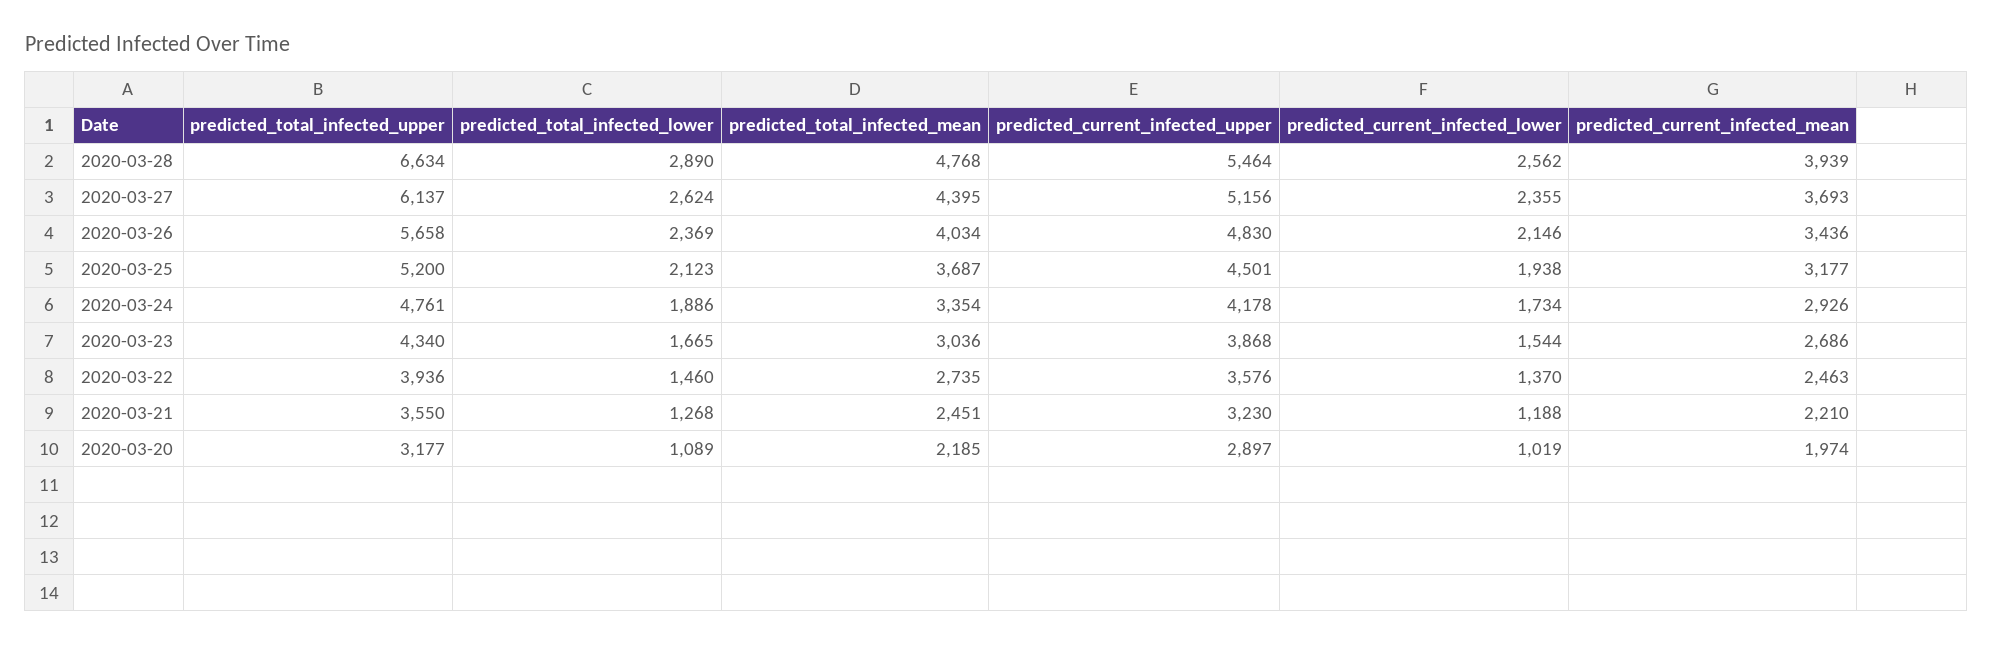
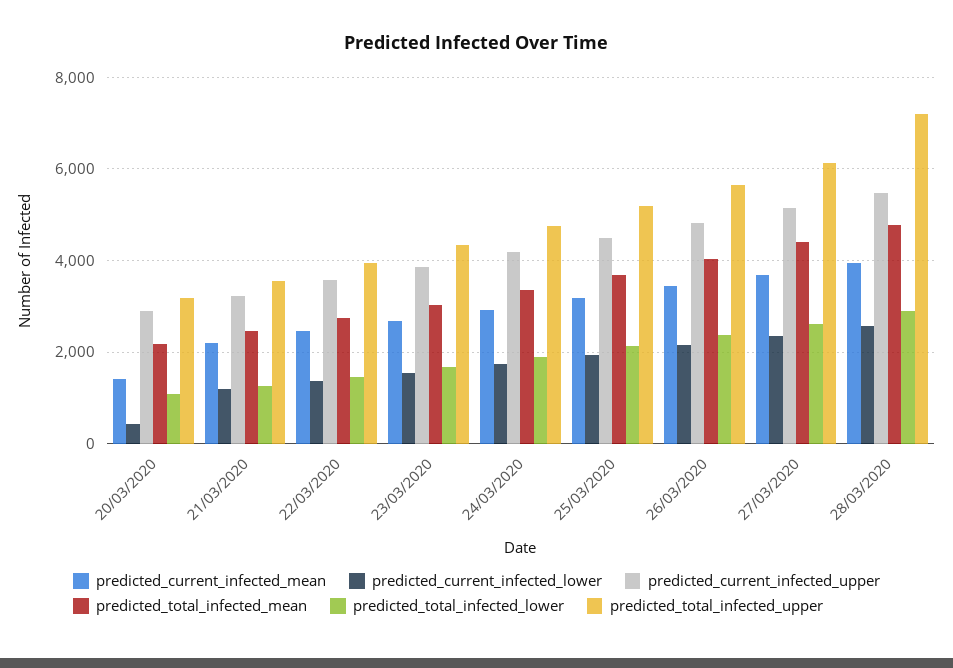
  {
    "predicted_total_infected_upper": {
-     "2020-03-28": 6634,
+     "2020-03-28": 7200,
      "2020-03-27": 6137,
      "2020-03-26": 5658,
      "2020-03-25": 5200,
      "2020-03-24": 4761,
      "2020-03-23": 4340,
      "2020-03-22": 3936,
      "2020-03-21": 3550,
      "2020-03-20": 3177
    },
    "predicted_total_infected_lower": {
      "2020-03-28": 2890,
      "2020-03-27": 2624,
      "2020-03-26": 2369,
      "2020-03-25": 2123,
      "2020-03-24": 1886,
      "2020-03-23": 1665,
      "2020-03-22": 1460,
      "2020-03-21": 1268,
      "2020-03-20": 1089
    },
    "predicted_total_infected_mean": {
      "2020-03-28": 4768,
      "2020-03-27": 4395,
      "2020-03-26": 4034,
      "2020-03-25": 3687,
      "2020-03-24": 3354,
      "2020-03-23": 3036,
      "2020-03-22": 2735,
      "2020-03-21": 2451,
      "2020-03-20": 2185
    },
    "predicted_current_infected_upper": {
      "2020-03-28": 5464,
      "2020-03-27": 5156,
      "2020-03-26": 4830,
      "2020-03-25": 4501,
      "2020-03-24": 4178,
      "2020-03-23": 3868,
      "2020-03-22": 3576,
      "2020-03-21": 3230,
      "2020-03-20": 2897
    },
    "predicted_current_infected_lower": {
      "2020-03-28": 2562,
      "2020-03-27": 2355,
      "2020-03-26": 2146,
      "2020-03-25": 1938,
      "2020-03-24": 1734,
      "2020-03-23": 1544,
      "2020-03-22": 1370,
      "2020-03-21": 1188,
-     "2020-03-20": 1019
+     "2020-03-20": 400
    },
    "predicted_current_infected_mean": {
      "2020-03-28": 3939,
      "2020-03-27": 3693,
      "2020-03-26": 3436,
      "2020-03-25": 3177,
      "2020-03-24": 2926,
      "2020-03-23": 2686,
      "2020-03-22": 2463,
      "2020-03-21": 2210,
-     "2020-03-20": 1974
+     "2020-03-20": 1400
    }
  }

